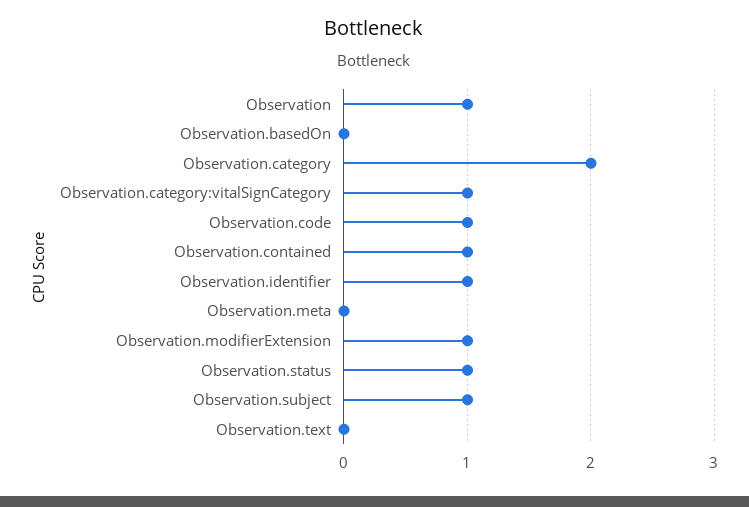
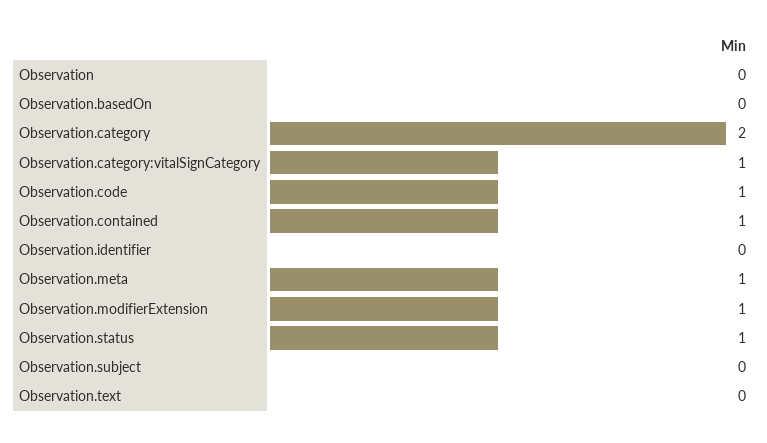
  {
-   "Observation": 1,
+   "Observation": 0,
    "Observation.basedOn": 0,
    "Observation.category": 2,
    "Observation.category:vitalSignCategory": 1,
    "Observation.code": 1,
    "Observation.contained": 1,
-   "Observation.identifier": 1,
+   "Observation.identifier": 0,
-   "Observation.meta": 0,
+   "Observation.meta": 1,
    "Observation.modifierExtension": 1,
    "Observation.status": 1,
-   "Observation.subject": 1,
+   "Observation.subject": 0,
    "Observation.text": 0
  }

